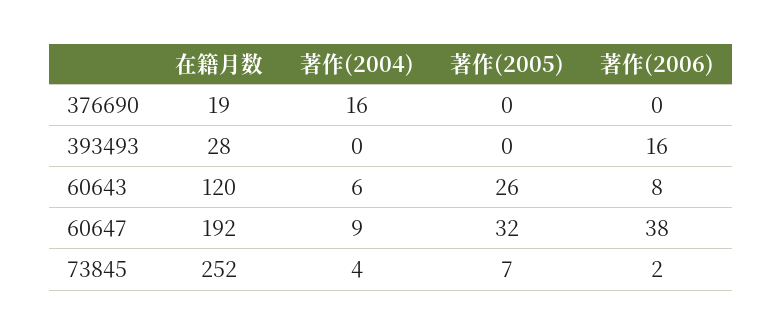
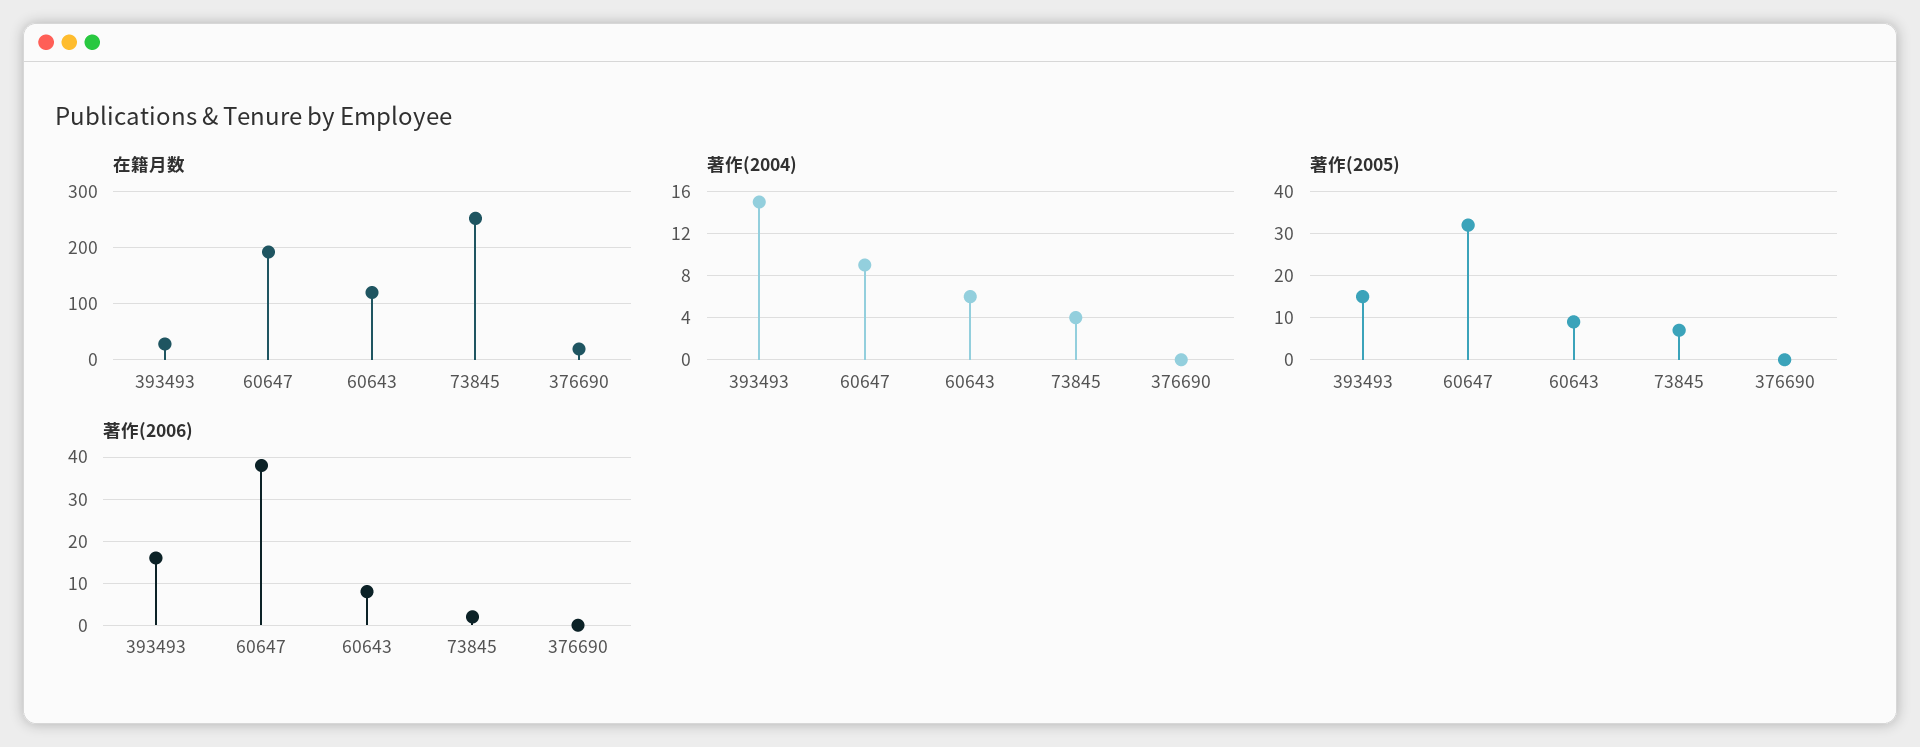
  {
    "在籍月数": {
      "376690": 19,
      "393493": 28,
      "60643": 120,
      "60647": 192,
      "73845": 252
    },
    "著作(2004)": {
-     "376690": 16,
+     "376690": 0,
-     "393493": 0,
+     "393493": 15,
      "60643": 6,
      "60647": 9,
      "73845": 4
    },
    "著作(2005)": {
      "376690": 0,
-     "393493": 0,
+     "393493": 15,
-     "60643": 26,
+     "60643": 10,
      "60647": 32,
      "73845": 7
    },
    "著作(2006)": {
      "376690": 0,
      "393493": 16,
      "60643": 8,
      "60647": 38,
      "73845": 2
    }
  }

